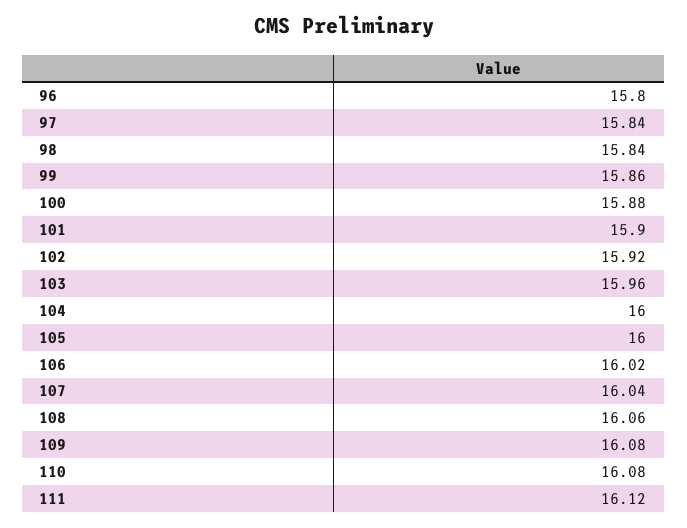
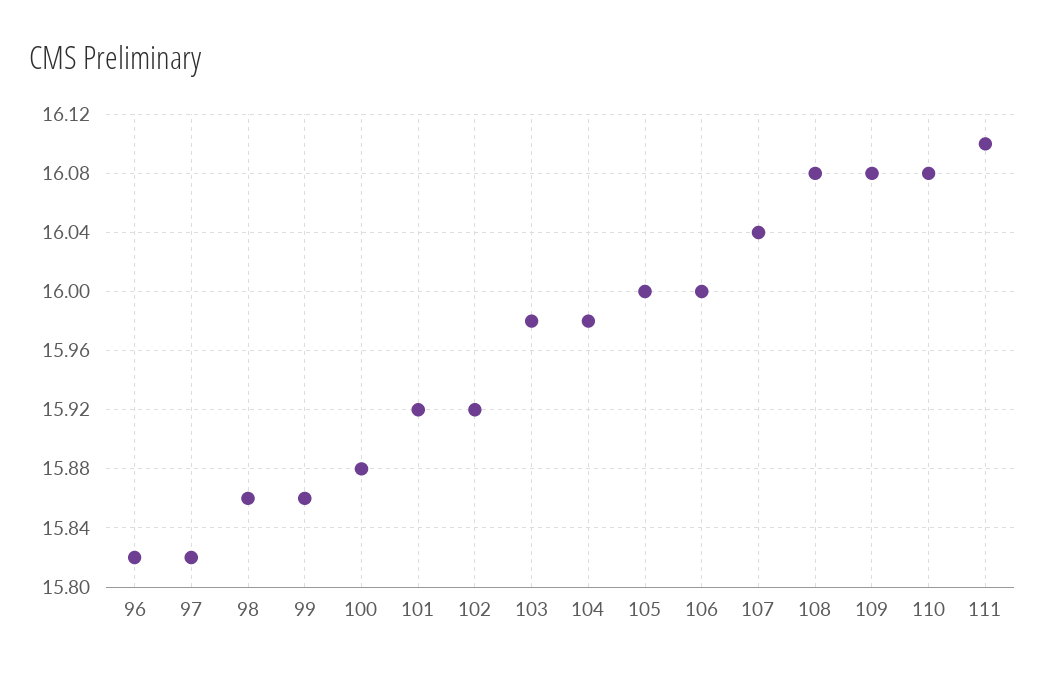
  {
-   "96": 15.8,
+   "96": 15.82,
-   "97": 15.84,
+   "97": 15.82,
-   "98": 15.84,
+   "98": 15.86,
    "99": 15.86,
    "100": 15.88,
-   "101": 15.9,
+   "101": 15.92,
    "102": 15.92,
-   "103": 15.96,
+   "103": 15.98,
-   "104": 16,
+   "104": 15.98,
    "105": 16,
-   "106": 16.02,
+   "106": 16,
    "107": 16.04,
-   "108": 16.06,
+   "108": 16.08,
    "109": 16.08,
    "110": 16.08,
-   "111": 16.12
+   "111": 16.1
  }

